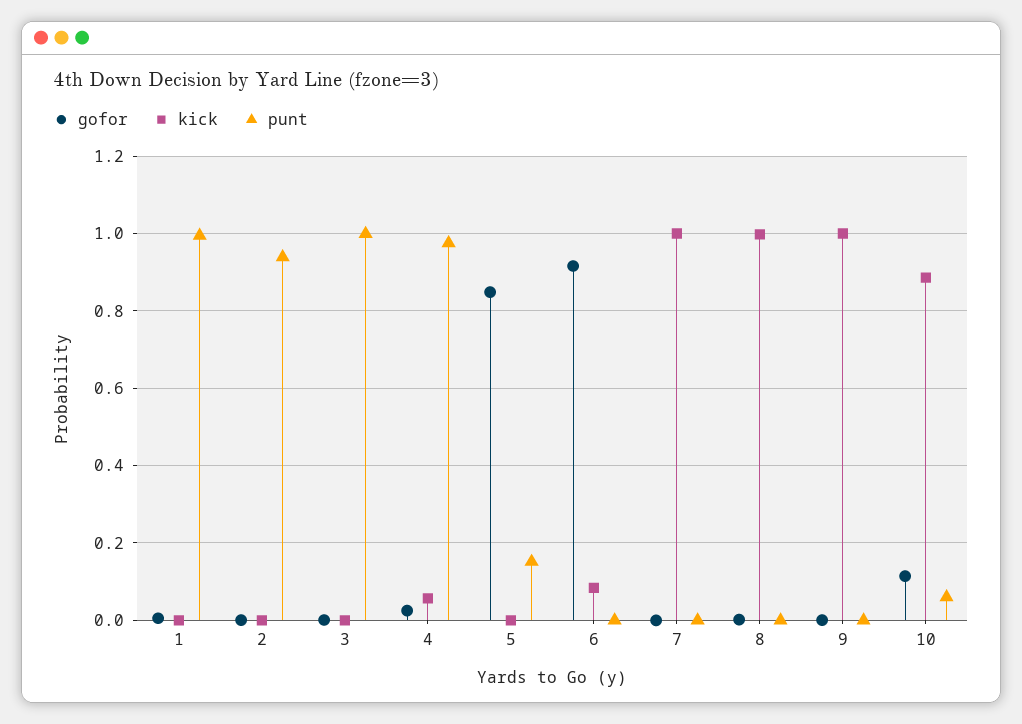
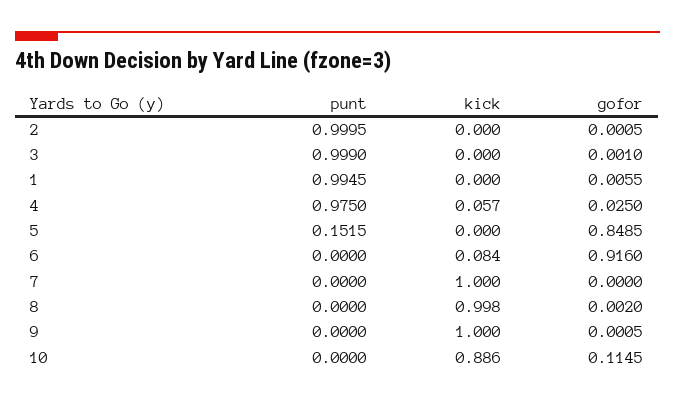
  {
    "gofor": {
      "1": 0.0055,
      "2": 0.0005,
      "3": 0.001,
      "4": 0.025,
      "5": 0.8485,
      "6": 0.916,
      "7": 0,
      "8": 0.002,
      "9": 0.0005,
      "10": 0.1145
    },
    "kick": {
      "1": 0,
      "2": 0,
      "3": 0,
      "4": 0.057,
      "5": 0,
      "6": 0.084,
      "7": 1,
      "8": 0.998,
      "9": 1,
      "10": 0.886
    },
    "punt": {
      "1": 0.9945,
-     "2": 0.94,
+     "2": 0.9995,
      "3": 0.999,
      "4": 0.975,
      "5": 0.1515,
      "6": 0,
      "7": 0,
      "8": 0,
      "9": 0,
-     "10": 0.06
+     "10": 0
    }
  }

